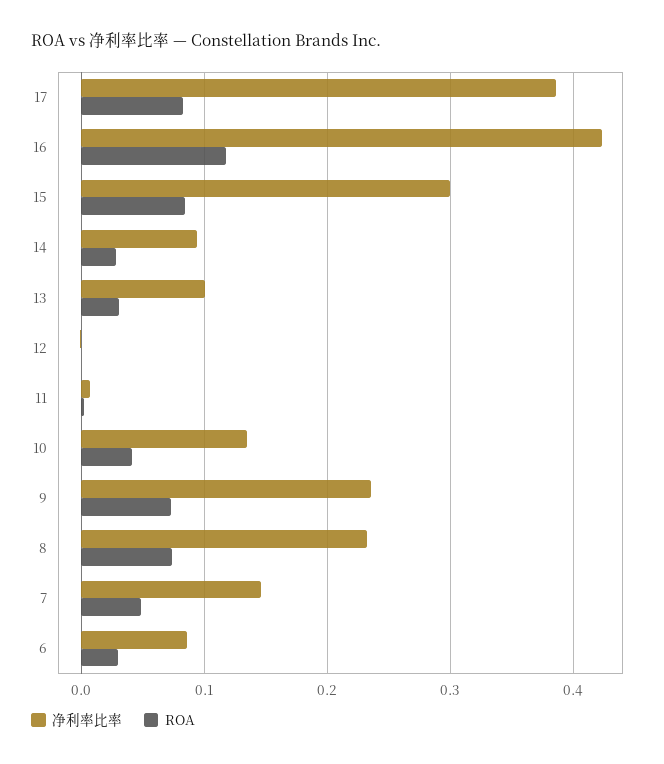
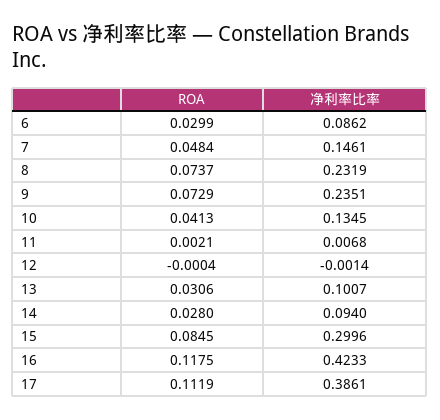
  {
    "净利率比率": {
      "17": 0.3861,
      "16": 0.4233,
      "15": 0.2996,
      "14": 0.094,
      "13": 0.1007,
      "12": -0.0014,
      "11": 0.0068,
      "10": 0.1345,
      "9": 0.2351,
      "8": 0.2319,
      "7": 0.1461,
      "6": 0.0862
    },
    "ROA": {
-     "17": 0.08,
+     "17": 0.1119,
      "16": 0.1175,
      "15": 0.0845,
      "14": 0.028,
      "13": 0.0306,
      "12": -0.0004,
      "11": 0.0021,
      "10": 0.0413,
      "9": 0.0729,
      "8": 0.0737,
      "7": 0.0484,
      "6": 0.0299
    }
  }

